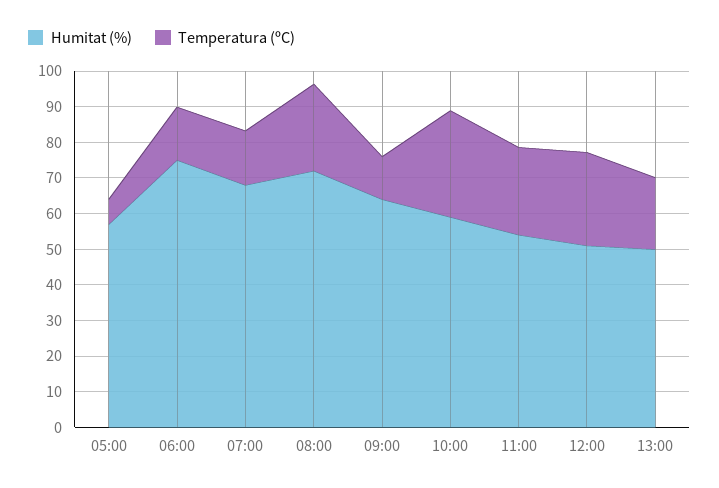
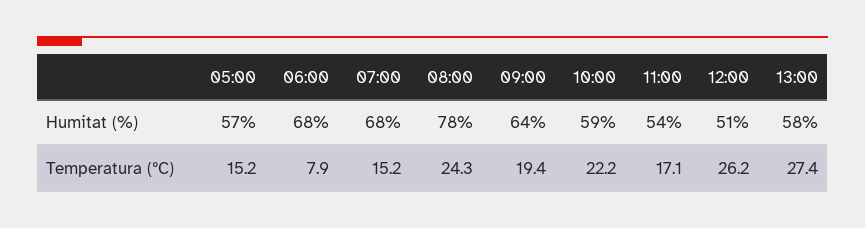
  {
    "Humitat (%)": {
      "05:00": 57,
-     "06:00": 75,
+     "06:00": 68,
      "07:00": 68,
-     "08:00": 72.5,
+     "08:00": 78,
      "09:00": 64,
      "10:00": 59,
      "11:00": 54,
      "12:00": 51,
-     "13:00": 50
+     "13:00": 58
    },
    "Temperatura (ºC)": {
-     "05:00": 7.5,
+     "05:00": 15.2,
-     "06:00": 15,
+     "06:00": 7.9,
      "07:00": 15.2,
      "08:00": 24.3,
-     "09:00": 12.5,
+     "09:00": 19.4,
-     "10:00": 30,
+     "10:00": 22.2,
-     "11:00": 25,
+     "11:00": 17.1,
      "12:00": 26.2,
-     "13:00": 20
+     "13:00": 27.4
    }
  }

